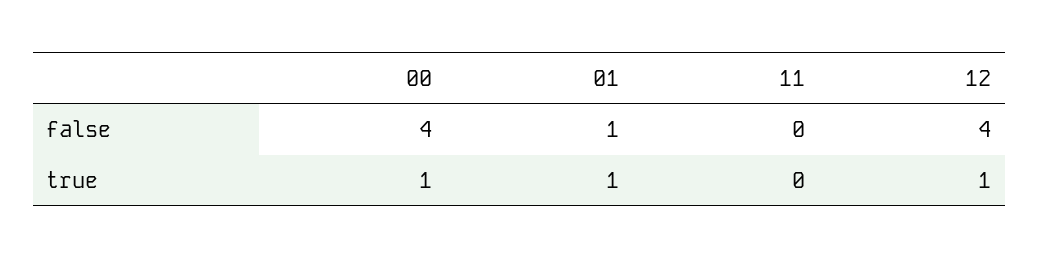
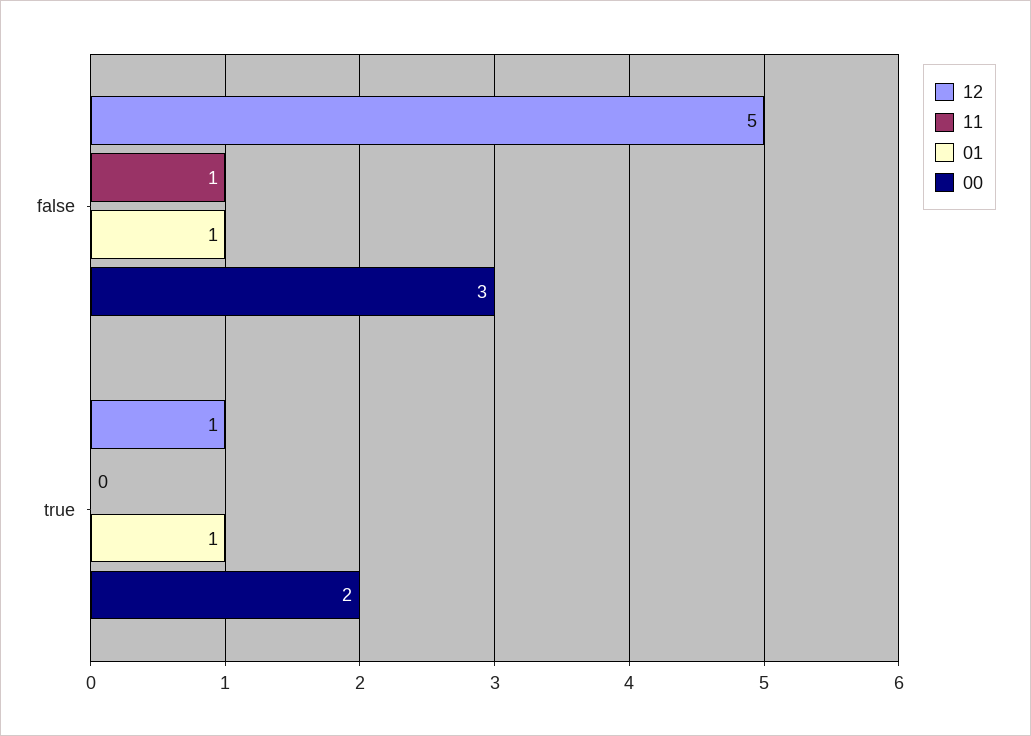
  {
    "00": {
-     "false": 4,
+     "false": 3,
-     "true": 1
+     "true": 2
    },
    "01": {
      "false": 1,
      "true": 1
    },
    "11": {
-     "false": 0,
+     "false": 1,
      "true": 0
    },
    "12": {
-     "false": 4,
+     "false": 5,
      "true": 1
    }
  }

